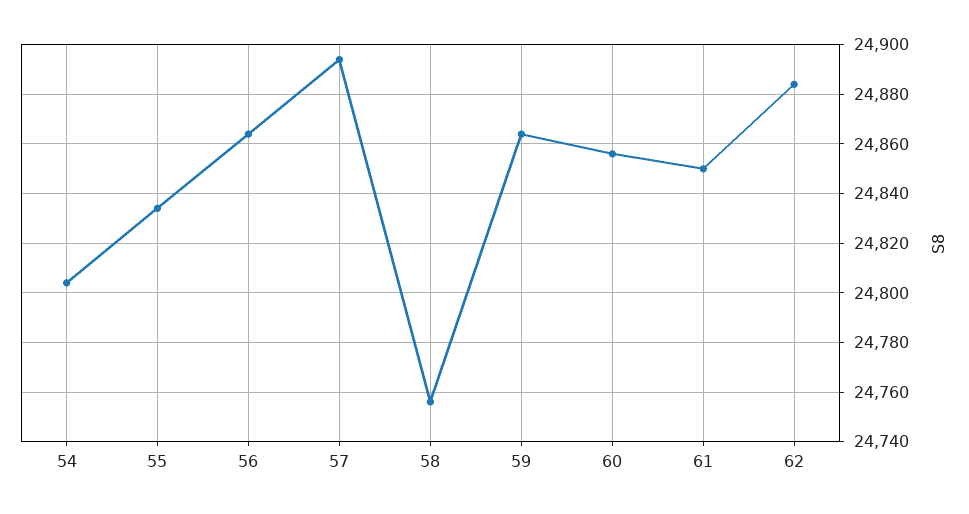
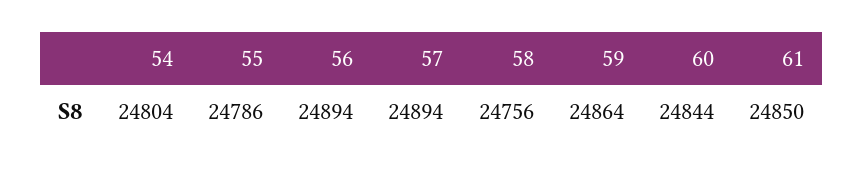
  {
    "54": 24804,
-   "55": 24835,
+   "55": 24786,
-   "56": 24865,
+   "56": 24894,
    "57": 24894,
    "58": 24756,
    "59": 24864,
-   "60": 24855,
+   "60": 24844,
-   "61": 24850,
+   "61": 24850
-   "62": 24885
  }

